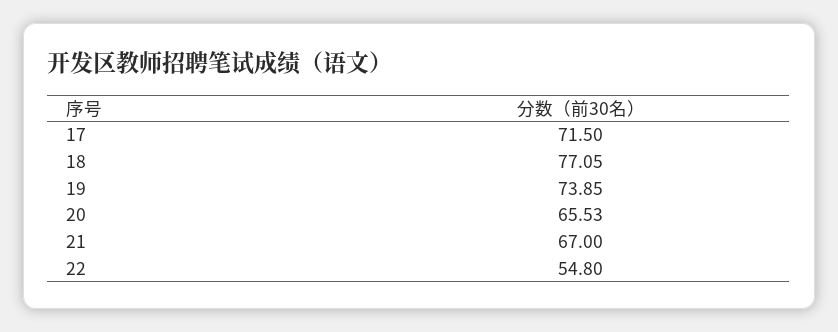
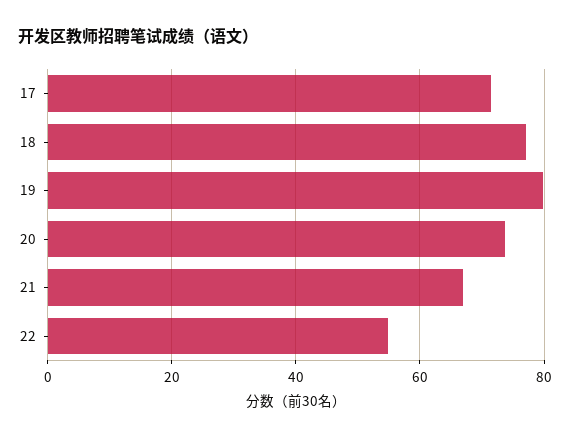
  {
    "17": 71.5,
    "18": 77.05,
-   "19": 73.85,
+   "19": 80,
-   "20": 65.53,
+   "20": 74,
    "21": 67,
    "22": 54.8
  }

